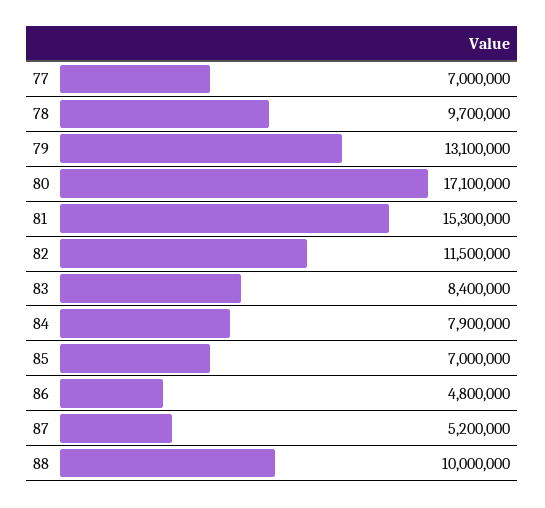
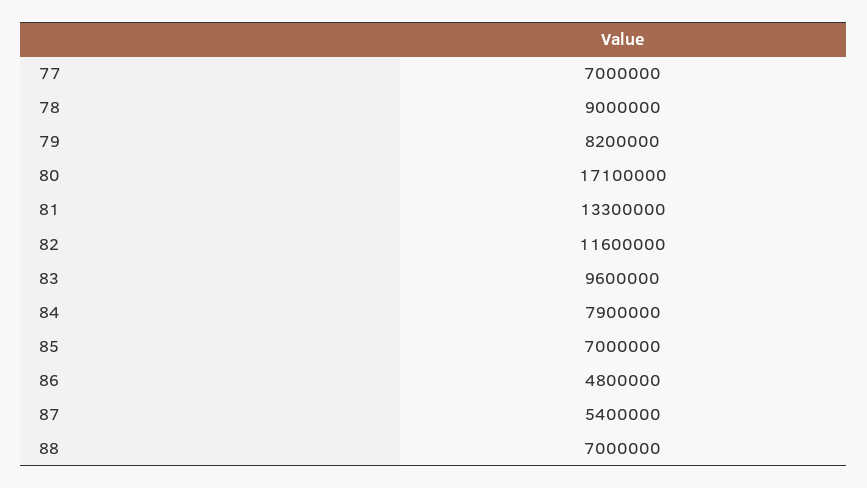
  {
    "77": 7000000,
-   "78": 9700000,
+   "78": 9000000,
-   "79": 13100000,
+   "79": 8200000,
    "80": 17100000,
-   "81": 15300000,
+   "81": 13300000,
-   "82": 11500000,
+   "82": 11600000,
-   "83": 8400000,
+   "83": 9600000,
    "84": 7900000,
    "85": 7000000,
    "86": 4800000,
-   "87": 5200000,
+   "87": 5400000,
-   "88": 10000000
+   "88": 7000000
  }

